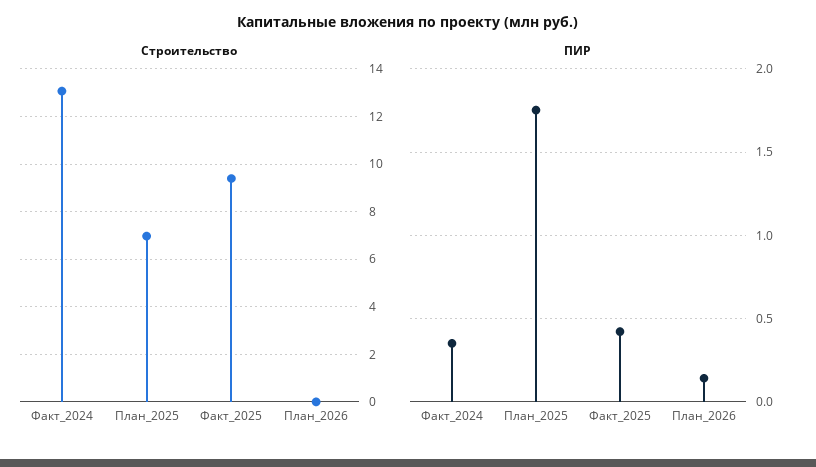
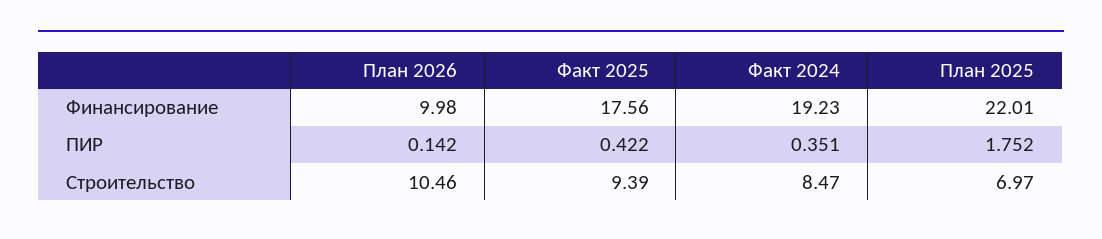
  {
    "Строительство": {
-     "Факт_2024": 13,
+     "Факт_2024": 8.47,
      "План_2025": 6.97,
      "Факт_2025": 9.39,
-     "План_2026": 0
+     "План_2026": 10.46
    },
    "ПИР": {
      "Факт_2024": 0.351,
      "План_2025": 1.752,
      "Факт_2025": 0.422,
      "План_2026": 0.142
-   }
+   },
+   "Финансирование": {
+     "План_2026": 9.98,
+     "Факт_2025": 17.56,
+     "Факт_2024": 19.23,
+     "План_2025": 22.01
+   }
  }

